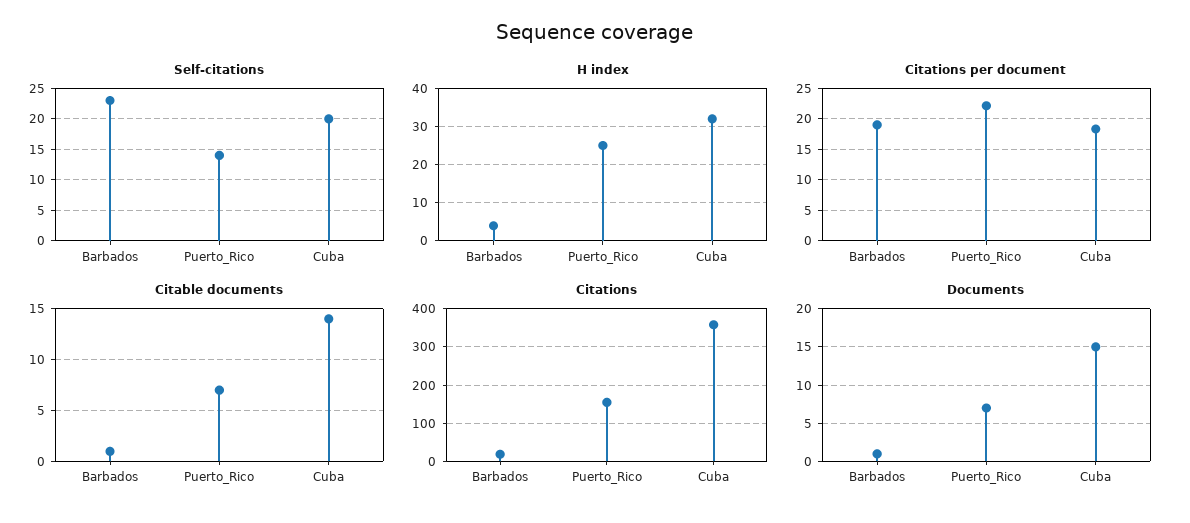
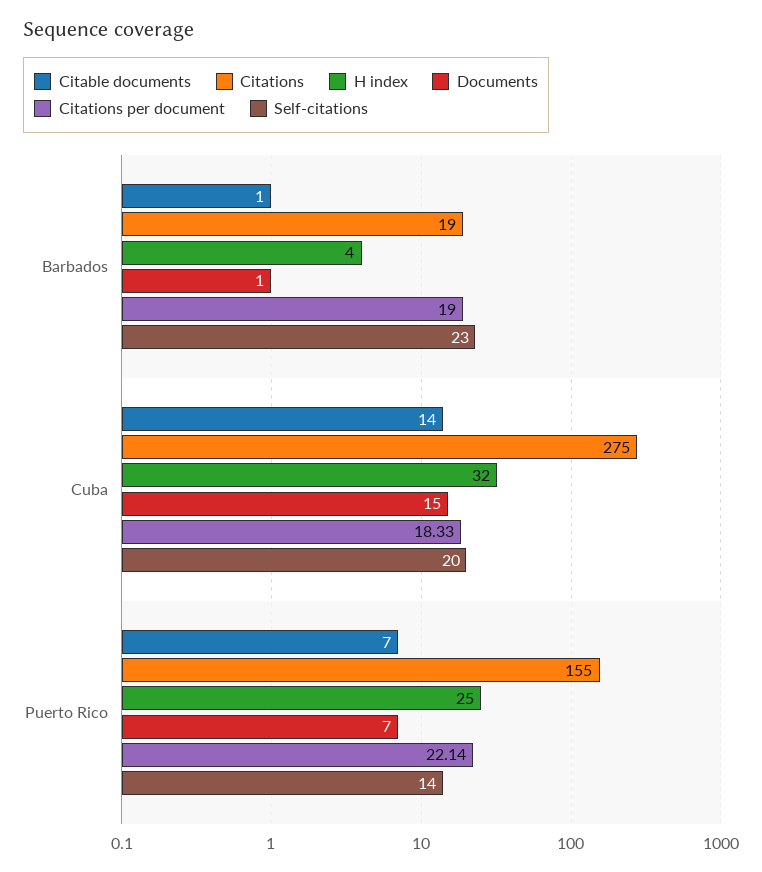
  {
    "Self-citations": {
      "Barbados": 23,
      "Puerto_Rico": 14,
      "Cuba": 20
    },
    "H index": {
      "Barbados": 4,
      "Puerto_Rico": 25,
      "Cuba": 32
    },
    "Citations per document": {
      "Barbados": 19,
      "Puerto_Rico": 22.14,
      "Cuba": 18.33
    },
    "Citable documents": {
      "Barbados": 1,
      "Puerto_Rico": 7,
      "Cuba": 14
    },
    "Citations": {
      "Barbados": 19,
      "Puerto_Rico": 155,
-     "Cuba": 360
+     "Cuba": 275
    },
    "Documents": {
      "Barbados": 1,
      "Puerto_Rico": 7,
      "Cuba": 15
    }
  }

